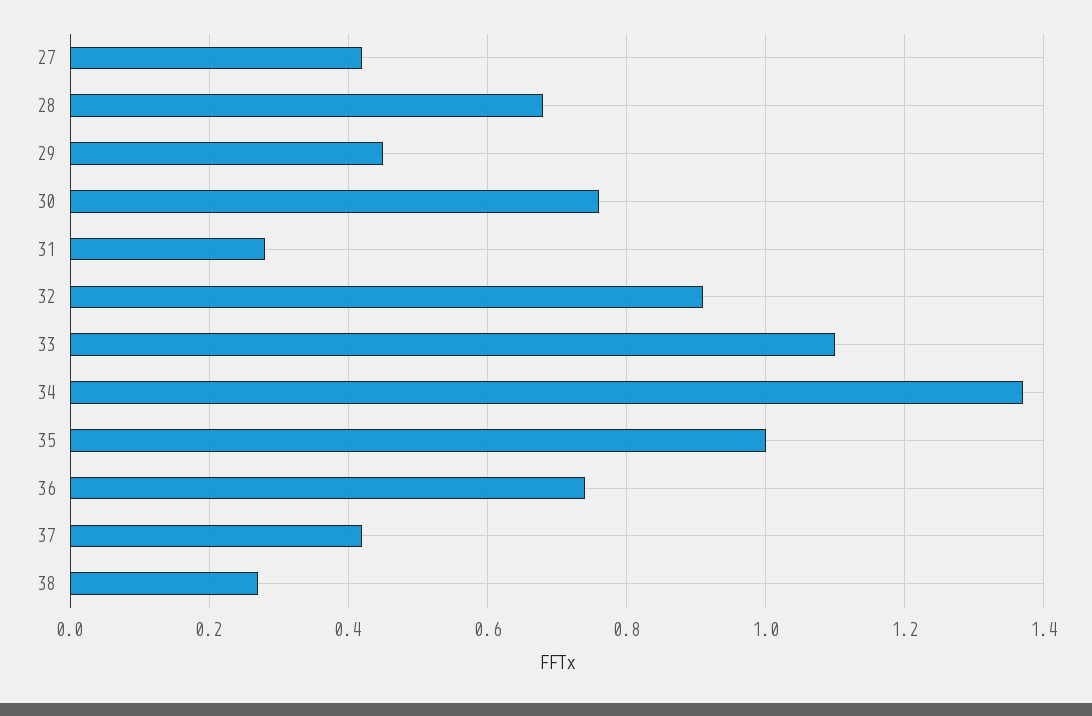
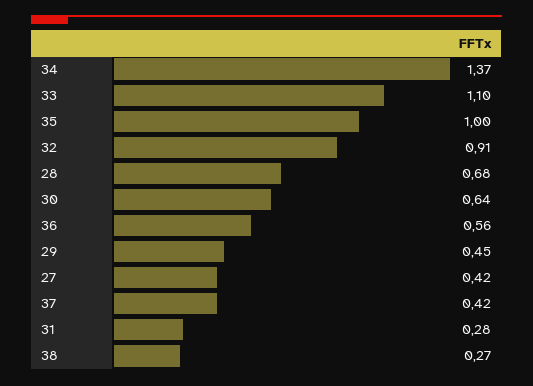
  {
    "27": 0.42,
    "28": 0.68,
    "29": 0.45,
-   "30": 0.75,
+   "30": 0.64,
    "31": 0.28,
    "32": 0.91,
    "33": 1.1,
    "34": 1.37,
    "35": 1,
-   "36": 0.75,
+   "36": 0.56,
    "37": 0.42,
    "38": 0.27
  }

